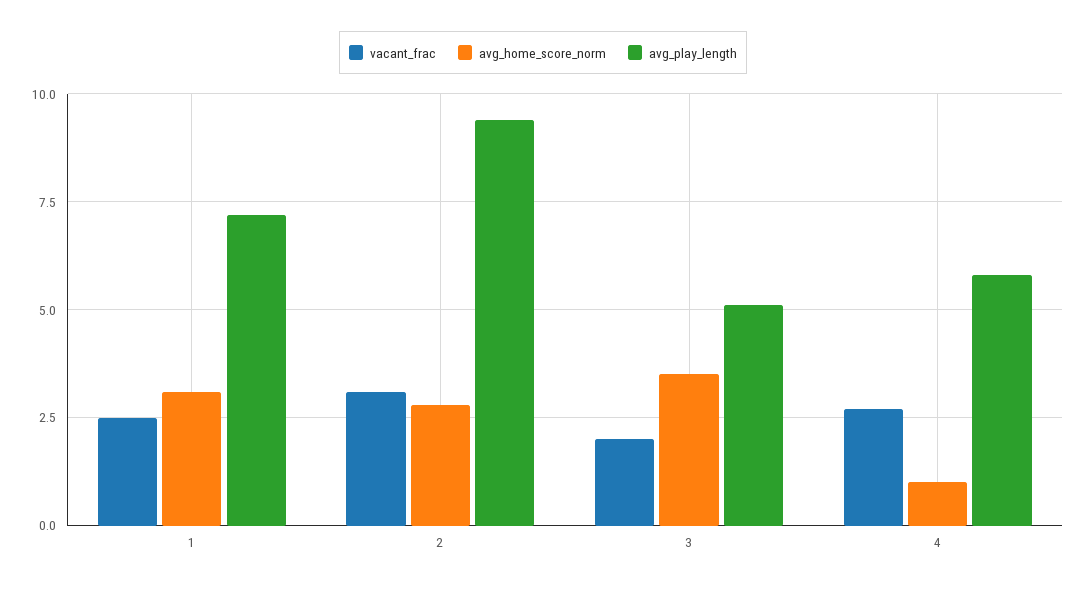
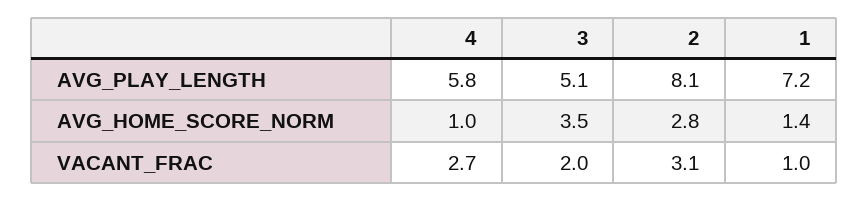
  {
    "vacant_frac": {
-     "1": 2.5,
+     "1": 1,
      "2": 3.1,
      "3": 2,
      "4": 2.7
    },
    "avg_home_score_norm": {
-     "1": 3,
+     "1": 1.4,
      "2": 2.8,
      "3": 3.5,
      "4": 1
    },
    "avg_play_length": {
      "1": 7.2,
-     "2": 9.5,
+     "2": 8.1,
      "3": 5.1,
      "4": 5.8
    }
  }

